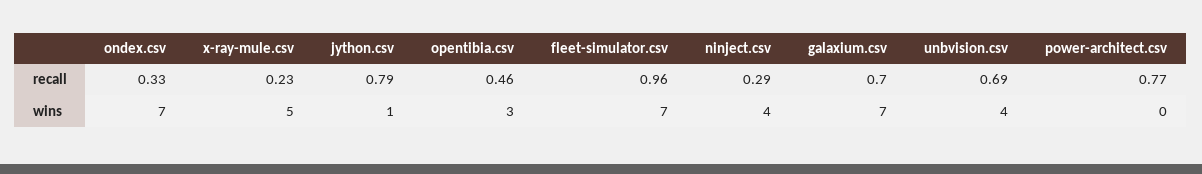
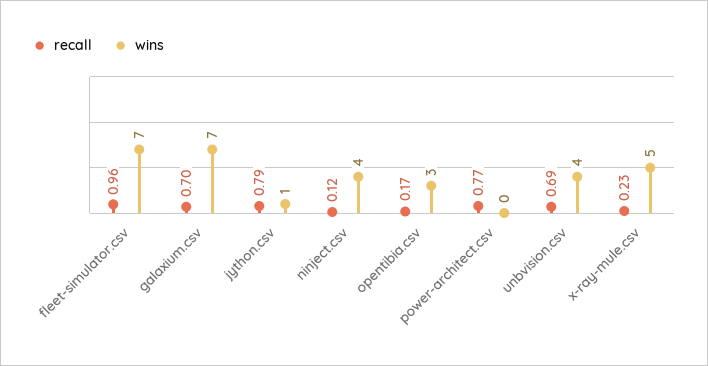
  {
    "recall": {
-     "ondex.csv": 0.33,
      "x-ray-mule.csv": 0.23,
      "jython.csv": 0.79,
-     "opentibia.csv": 0.46,
+     "opentibia.csv": 0.17,
      "fleet-simulator.csv": 0.96,
-     "ninject.csv": 0.29,
+     "ninject.csv": 0.12,
      "galaxium.csv": 0.7,
      "unbvision.csv": 0.69,
      "power-architect.csv": 0.77
    },
    "wins": {
-     "ondex.csv": 7,
      "x-ray-mule.csv": 5,
      "jython.csv": 1,
      "opentibia.csv": 3,
      "fleet-simulator.csv": 7,
      "ninject.csv": 4,
      "galaxium.csv": 7,
      "unbvision.csv": 4,
      "power-architect.csv": 0
    }
  }

